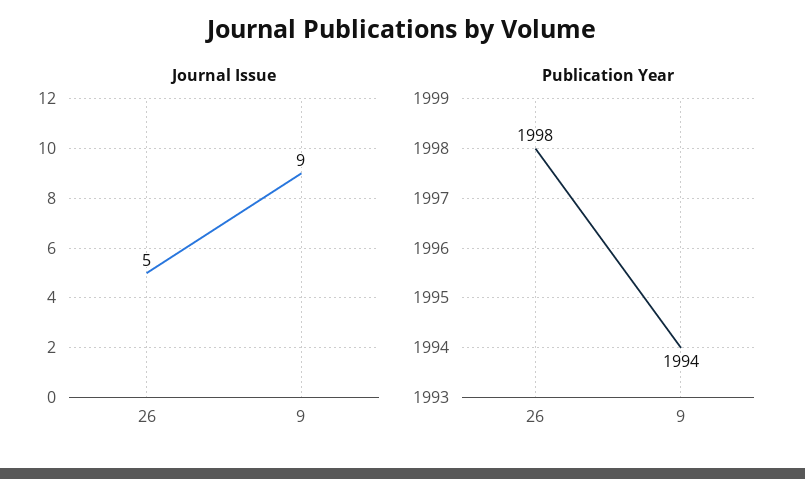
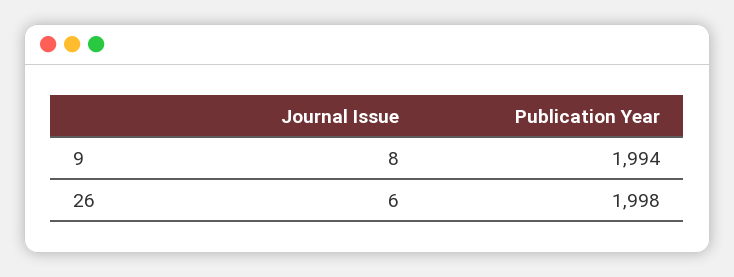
  {
    "Journal Issue": {
-     "26": 5,
+     "26": 6,
-     "9": 9
+     "9": 8
    },
    "Publication Year": {
      "26": 1998,
      "9": 1994
    }
  }

